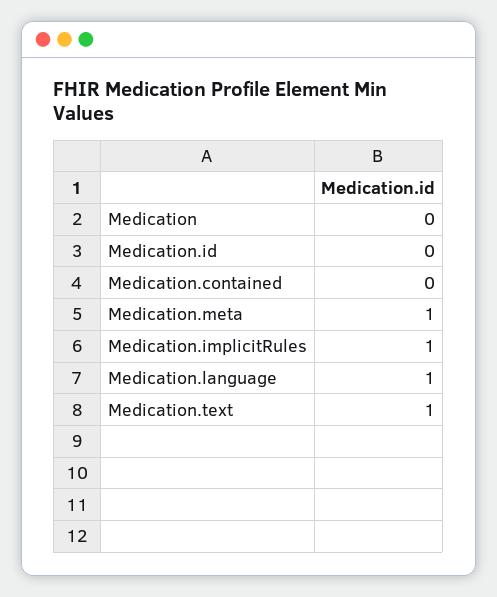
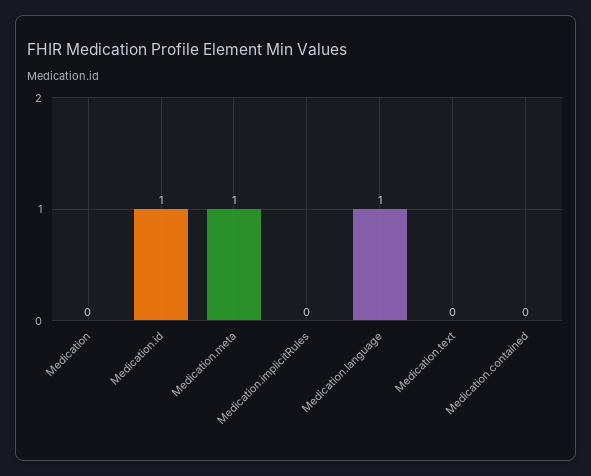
  {
    "Medication": 0,
-   "Medication.id": 0,
+   "Medication.id": 1,
    "Medication.contained": 0,
    "Medication.meta": 1,
-   "Medication.implicitRules": 1,
+   "Medication.implicitRules": 0,
    "Medication.language": 1,
-   "Medication.text": 1
+   "Medication.text": 0
  }

